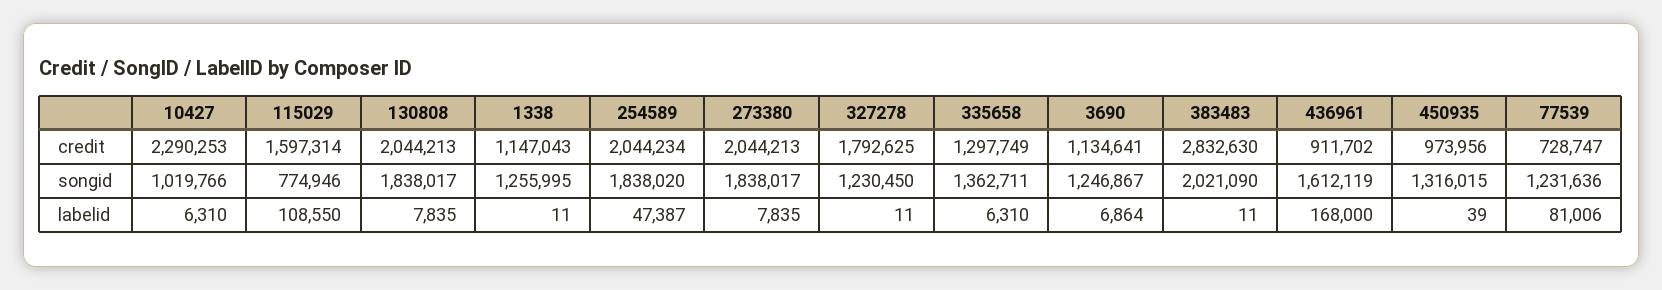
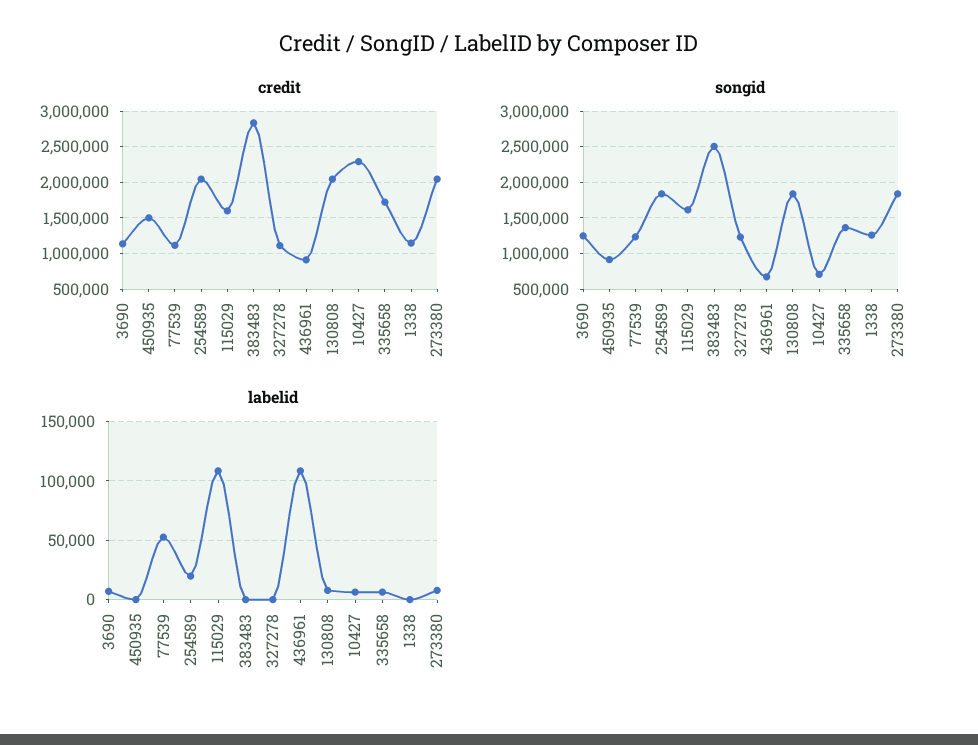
  {
    "credit": {
      "10427": 2290253,
      "115029": 1597314,
      "130808": 2044213,
      "1338": 1147043,
      "254589": 2044234,
      "273380": 2044213,
-     "327278": 1792625,
+     "327278": 1100000,
-     "335658": 1297749,
+     "335658": 1700000,
      "3690": 1134641,
      "383483": 2832630,
      "436961": 911702,
-     "450935": 973956,
+     "450935": 1500000,
-     "77539": 728747
+     "77539": 1100000
    },
    "songid": {
-     "10427": 1019766,
+     "10427": 700000,
-     "115029": 774946,
+     "115029": 1600000,
      "130808": 1838017,
      "1338": 1255995,
      "254589": 1838020,
      "273380": 1838017,
      "327278": 1230450,
      "335658": 1362711,
      "3690": 1246867,
-     "383483": 2021090,
+     "383483": 2500000,
-     "436961": 1612119,
+     "436961": 700000,
-     "450935": 1316015,
+     "450935": 900000,
      "77539": 1231636
    },
    "labelid": {
      "10427": 6310,
      "115029": 108550,
      "130808": 7835,
      "1338": 11,
-     "254589": 47387,
+     "254589": 20000,
      "273380": 7835,
      "327278": 11,
      "335658": 6310,
      "3690": 6864,
      "383483": 11,
-     "436961": 168000,
+     "436961": 110000,
      "450935": 39,
-     "77539": 81006
+     "77539": 50000
    }
  }

